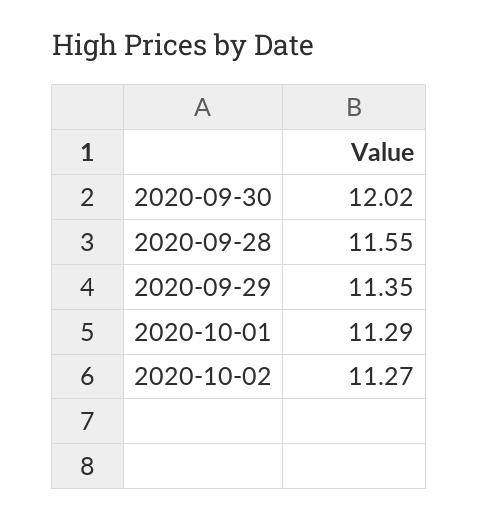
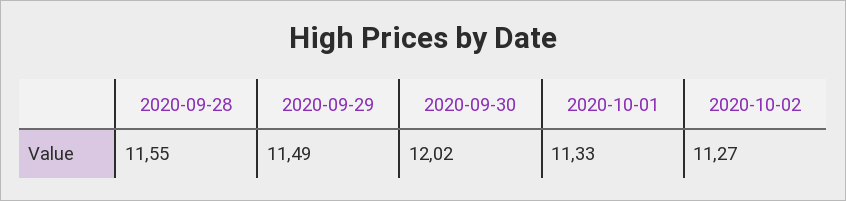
  {
    "2020-09-30": 12.02,
    "2020-09-28": 11.55,
-   "2020-09-29": 11.35,
+   "2020-09-29": 11.49,
-   "2020-10-01": 11.29,
+   "2020-10-01": 11.33,
    "2020-10-02": 11.27
  }

